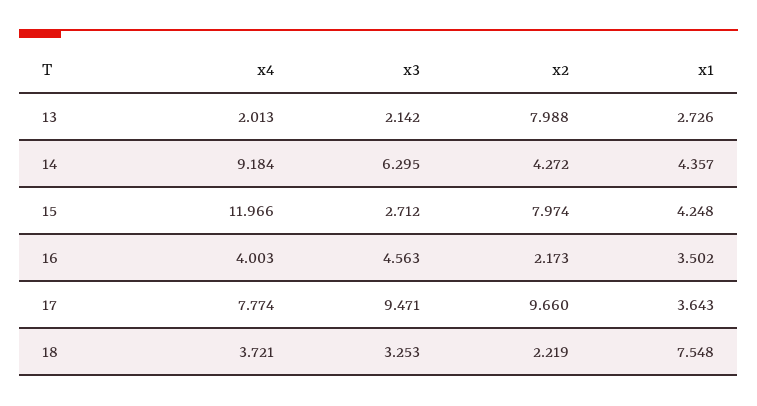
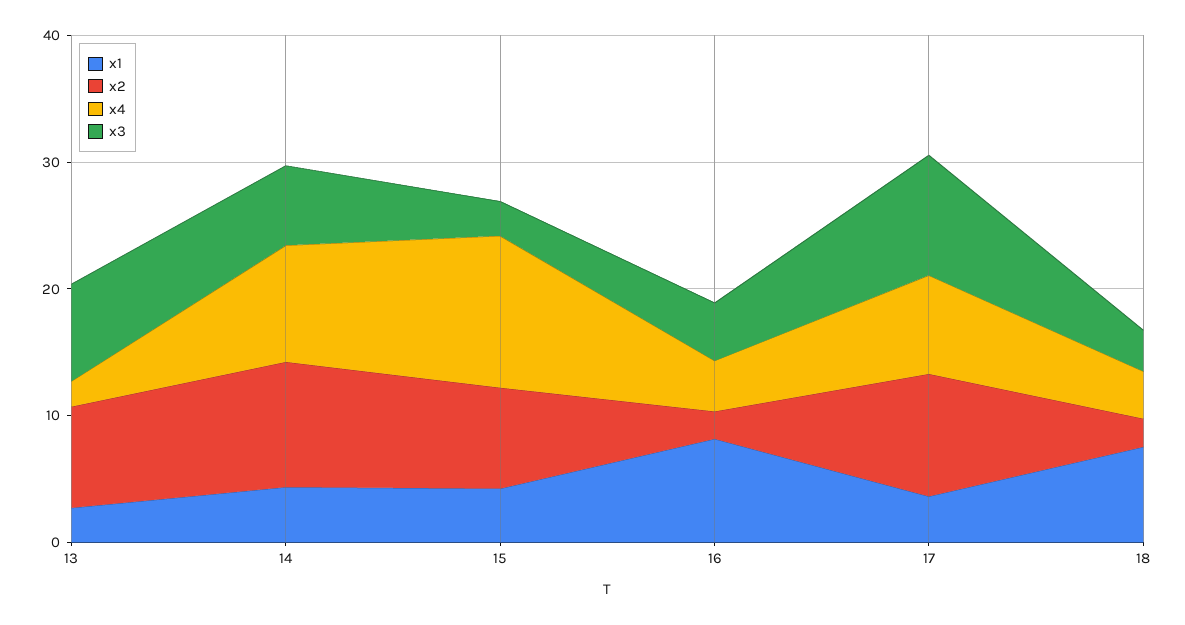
  {
    "x4": {
      "13": 2.013,
      "14": 9.184,
      "15": 11.966,
      "16": 4.003,
      "17": 7.774,
      "18": 3.721
    },
    "x3": {
-     "13": 2.142,
+     "13": 8,
      "14": 6.295,
      "15": 2.712,
      "16": 4.563,
      "17": 9.471,
      "18": 3.253
    },
    "x2": {
      "13": 7.988,
-     "14": 4.272,
+     "14": 10,
      "15": 7.974,
      "16": 2.173,
      "17": 9.66,
      "18": 2.219
    },
    "x1": {
      "13": 2.726,
      "14": 4.357,
      "15": 4.248,
-     "16": 3.502,
+     "16": 8,
      "17": 3.643,
      "18": 7.548
    }
  }

